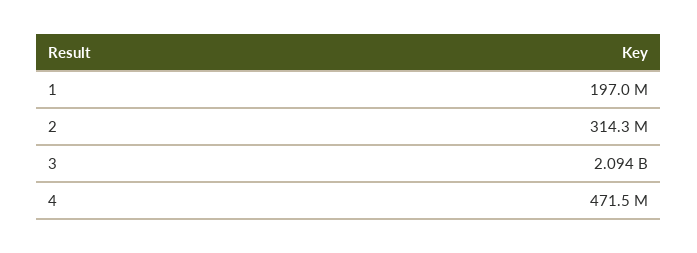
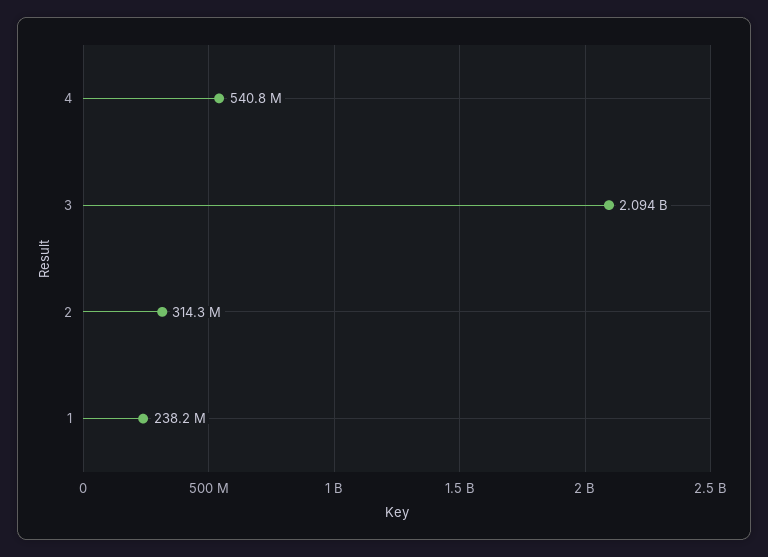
  {
-   "1": 197000000,
+   "1": 238200000,
    "2": 314300000,
    "3": 2094000000,
-   "4": 471500000
+   "4": 540800000
  }

